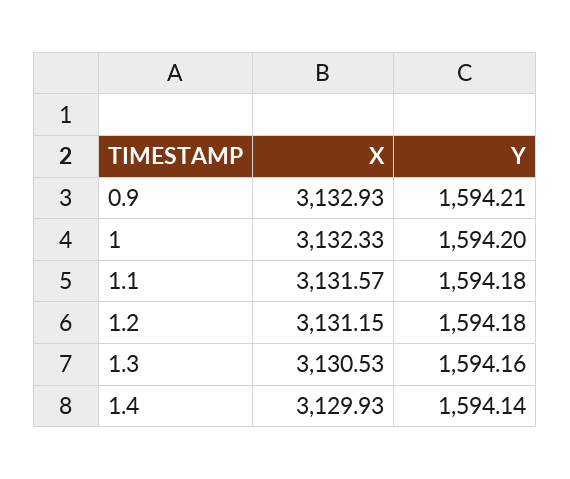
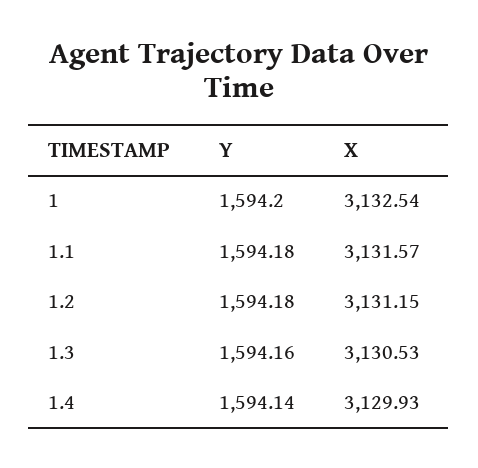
  {
    "X": {
-     "0.9": 3132.93,
-     "1": 3132.33,
+     "1": 3132.54,
      "1.1": 3131.57,
      "1.2": 3131.15,
      "1.3": 3130.53,
      "1.4": 3129.93
    },
    "Y": {
-     "0.9": 1594.21,
      "1": 1594.2,
      "1.1": 1594.18,
      "1.2": 1594.18,
      "1.3": 1594.16,
      "1.4": 1594.14
    }
  }

